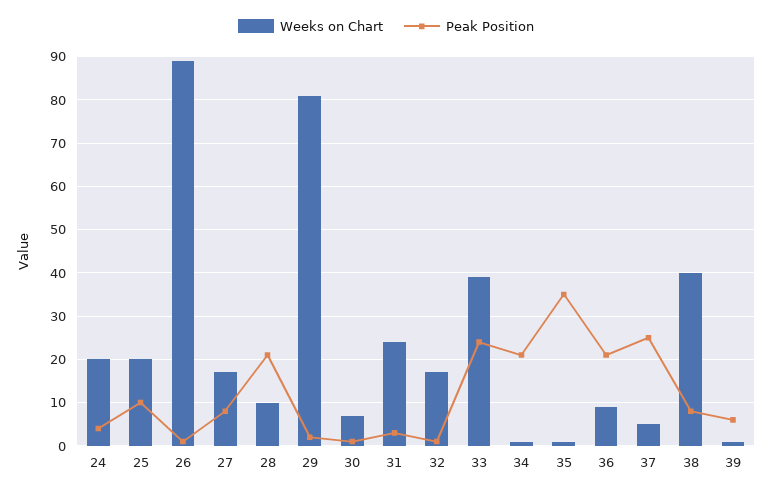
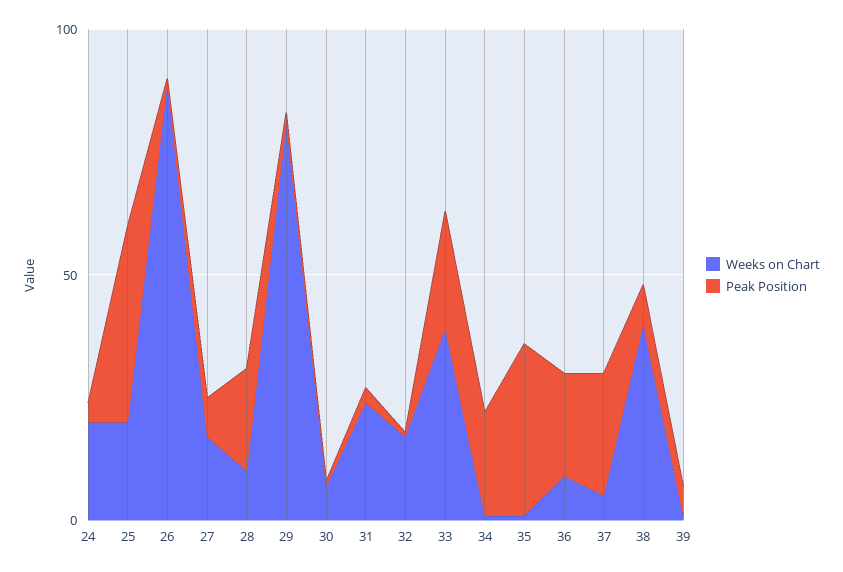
  {
    "Weeks on Chart": {
      "24": 20,
      "25": 20,
      "26": 90,
      "27": 15,
      "28": 10,
      "29": 80,
      "30": 5,
      "31": 25,
      "32": 15,
      "33": 40,
      "34": 0,
      "35": 0,
      "36": 10,
      "37": 5,
      "38": 40,
      "39": 0
    },
    "Peak Position": {
      "24": 5,
-     "25": 10,
+     "25": 40,
      "26": 0,
      "27": 10,
      "28": 20,
      "29": 0,
      "30": 0,
      "31": 5,
      "32": 0,
      "33": 25,
      "34": 20,
      "35": 35,
      "36": 20,
      "37": 25,
      "38": 10,
      "39": 5
    }
  }

